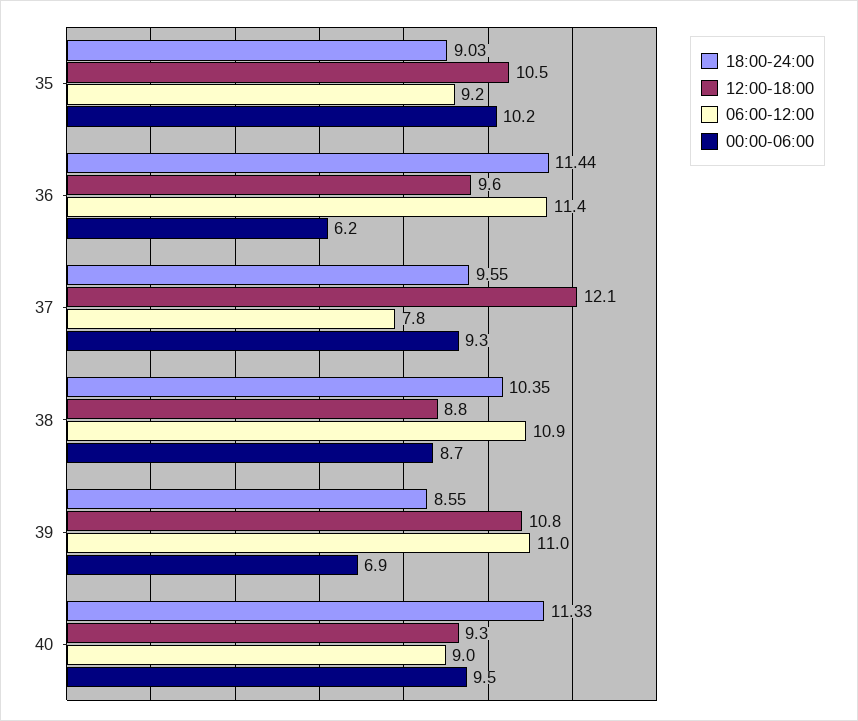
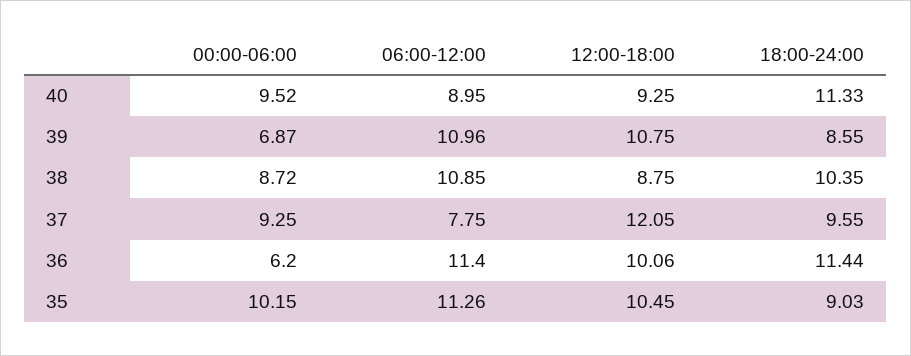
  {
    "18:00-24:00": {
      "35": 9.03,
      "36": 11.44,
      "37": 9.55,
      "38": 10.35,
      "39": 8.55,
      "40": 11.33
    },
    "12:00-18:00": {
      "35": 10.45,
-     "36": 9.6,
+     "36": 10.06,
      "37": 12.05,
      "38": 8.75,
      "39": 10.75,
      "40": 9.25
    },
    "06:00-12:00": {
-     "35": 9.2,
+     "35": 11.26,
      "36": 11.4,
      "37": 7.75,
      "38": 10.85,
      "39": 10.96,
      "40": 8.95
    },
    "00:00-06:00": {
      "35": 10.15,
      "36": 6.2,
      "37": 9.25,
      "38": 8.72,
      "39": 6.87,
      "40": 9.52
    }
  }

